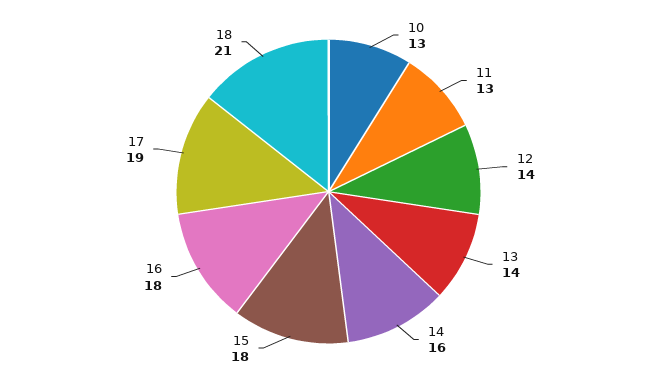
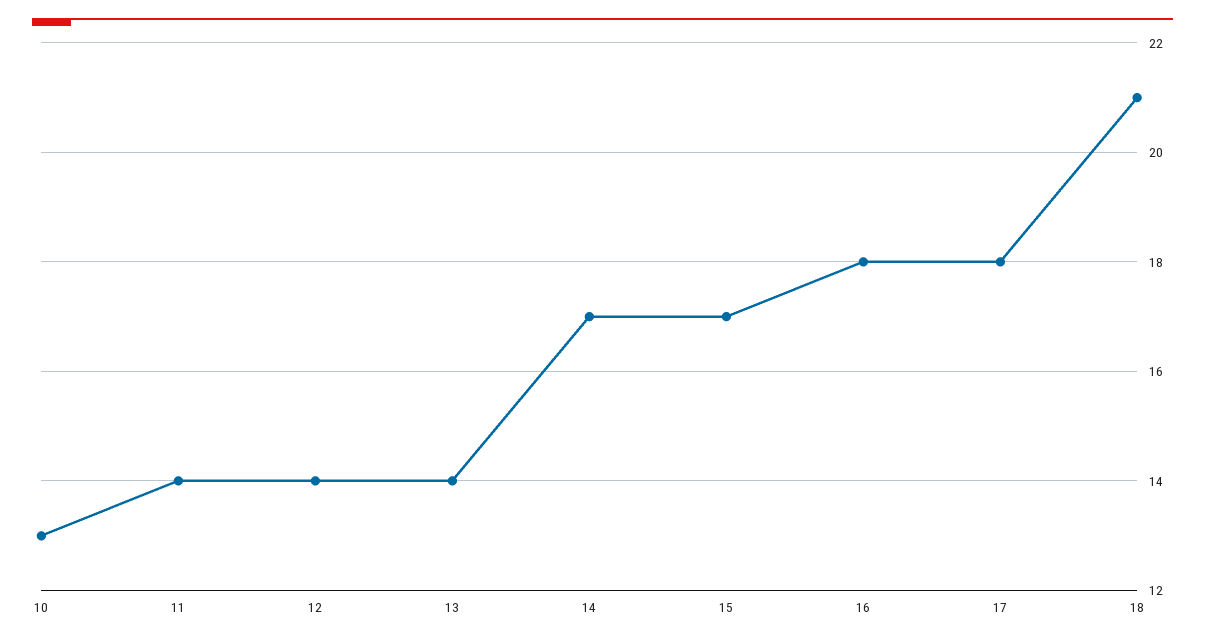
  {
    "10": 13,
-   "11": 13,
+   "11": 14,
    "12": 14,
    "13": 14,
-   "14": 16,
+   "14": 17,
-   "15": 18,
+   "15": 17,
    "16": 18,
-   "17": 19,
+   "17": 18,
    "18": 21
  }

